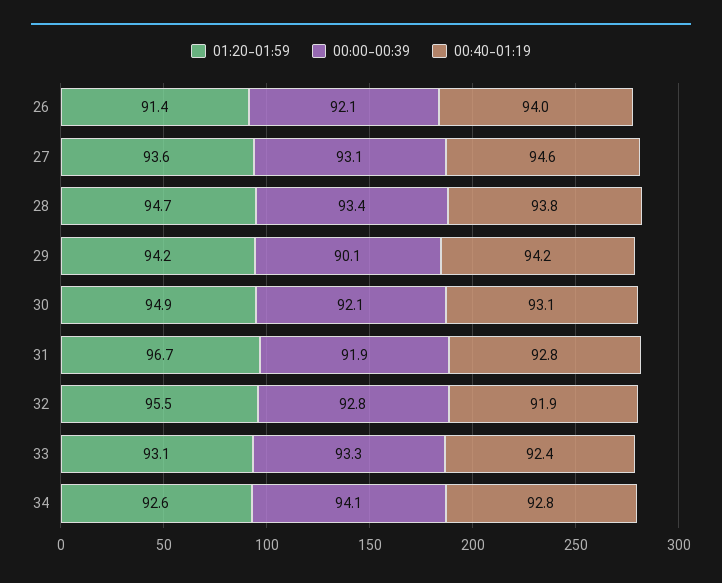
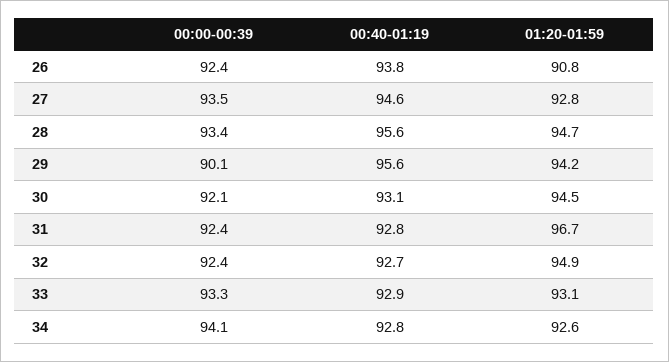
  {
    "01:20-01:59": {
-     "26": 91.4,
+     "26": 90.8,
-     "27": 93.6,
+     "27": 92.8,
      "28": 94.7,
      "29": 94.2,
-     "30": 94.9,
+     "30": 94.5,
      "31": 96.7,
-     "32": 95.5,
+     "32": 94.9,
      "33": 93.1,
      "34": 92.6
    },
    "00:00-00:39": {
-     "26": 92.1,
+     "26": 92.4,
-     "27": 93.1,
+     "27": 93.5,
      "28": 93.4,
      "29": 90.1,
      "30": 92.1,
-     "31": 91.9,
+     "31": 92.4,
-     "32": 92.8,
+     "32": 92.4,
      "33": 93.3,
      "34": 94.1
    },
    "00:40-01:19": {
-     "26": 94,
+     "26": 93.8,
      "27": 94.6,
-     "28": 93.8,
+     "28": 95.6,
-     "29": 94.2,
+     "29": 95.6,
      "30": 93.1,
      "31": 92.8,
-     "32": 91.9,
+     "32": 92.7,
-     "33": 92.4,
+     "33": 92.9,
      "34": 92.8
    }
  }

